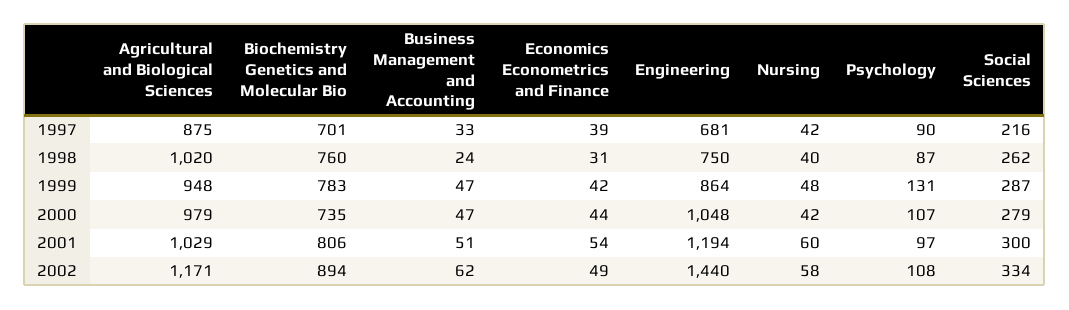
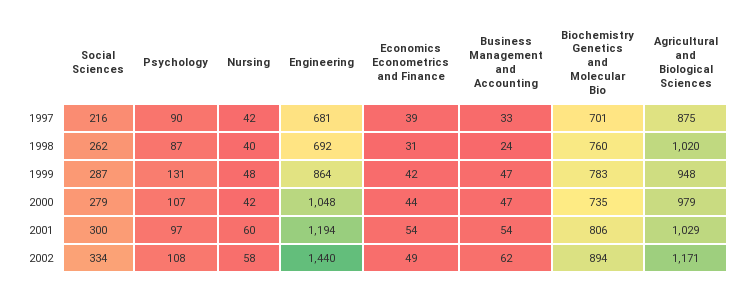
  {
    "Agricultural and Biological Sciences": {
      "1997": 875,
      "1998": 1020,
      "1999": 948,
      "2000": 979,
      "2001": 1029,
      "2002": 1171
    },
    "Biochemistry Genetics and Molecular Bio": {
      "1997": 701,
      "1998": 760,
      "1999": 783,
      "2000": 735,
      "2001": 806,
      "2002": 894
    },
    "Business Management and Accounting": {
      "1997": 33,
      "1998": 24,
      "1999": 47,
      "2000": 47,
-     "2001": 51,
+     "2001": 54,
      "2002": 62
    },
    "Economics Econometrics and Finance": {
      "1997": 39,
      "1998": 31,
      "1999": 42,
      "2000": 44,
      "2001": 54,
      "2002": 49
    },
    "Engineering": {
      "1997": 681,
-     "1998": 750,
+     "1998": 692,
      "1999": 864,
      "2000": 1048,
      "2001": 1194,
      "2002": 1440
    },
    "Nursing": {
      "1997": 42,
      "1998": 40,
      "1999": 48,
      "2000": 42,
      "2001": 60,
      "2002": 58
    },
    "Psychology": {
      "1997": 90,
      "1998": 87,
      "1999": 131,
      "2000": 107,
      "2001": 97,
      "2002": 108
    },
    "Social Sciences": {
      "1997": 216,
      "1998": 262,
      "1999": 287,
      "2000": 279,
      "2001": 300,
      "2002": 334
    }
  }

